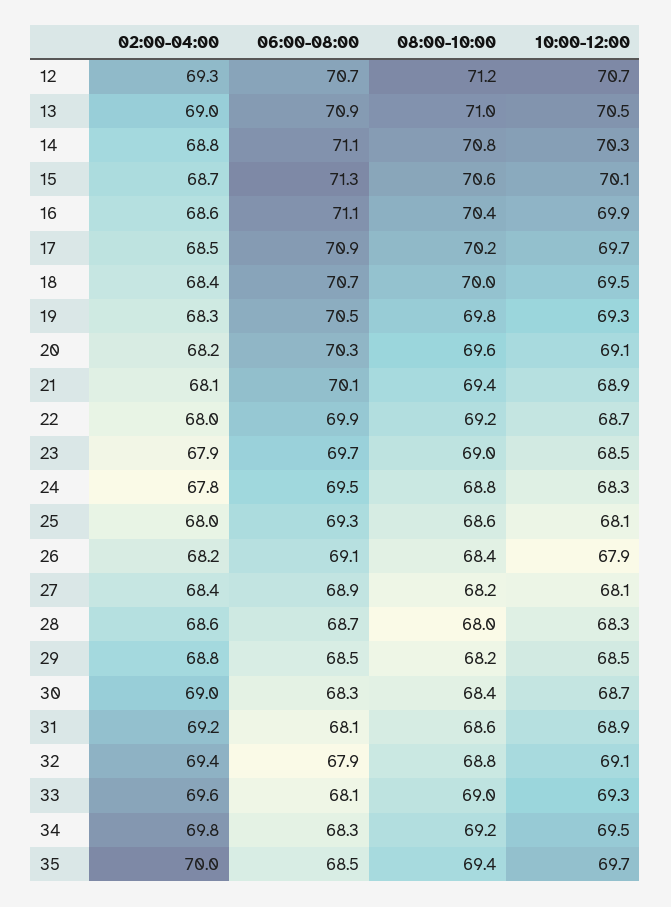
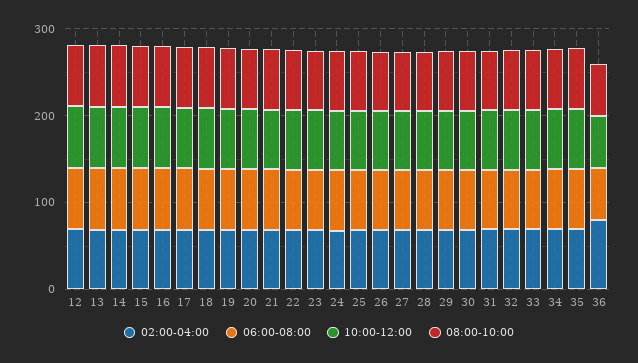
  {
    "02:00-04:00": {
      "12": 69.3,
      "13": 69,
      "14": 68.8,
      "15": 68.7,
      "16": 68.6,
      "17": 68.5,
      "18": 68.4,
      "19": 68.3,
      "20": 68.2,
      "21": 68.1,
      "22": 68,
      "23": 67.9,
      "24": 67.8,
      "25": 68,
      "26": 68.2,
      "27": 68.4,
      "28": 68.6,
      "29": 68.8,
      "30": 69,
      "31": 69.2,
      "32": 69.4,
      "33": 69.6,
      "34": 69.8,
-     "35": 70
+     "35": 70,
+     "36": 80
    },
    "06:00-08:00": {
      "12": 70.7,
      "13": 70.9,
      "14": 71.1,
      "15": 71.3,
      "16": 71.1,
      "17": 70.9,
      "18": 70.7,
      "19": 70.5,
      "20": 70.3,
      "21": 70.1,
      "22": 69.9,
      "23": 69.7,
      "24": 69.5,
      "25": 69.3,
      "26": 69.1,
      "27": 68.9,
      "28": 68.7,
      "29": 68.5,
      "30": 68.3,
      "31": 68.1,
      "32": 67.9,
      "33": 68.1,
      "34": 68.3,
-     "35": 68.5
+     "35": 68.5,
+     "36": 60
    },
    "08:00-10:00": {
      "12": 71.2,
      "13": 71,
      "14": 70.8,
      "15": 70.6,
      "16": 70.4,
      "17": 70.2,
      "18": 70,
      "19": 69.8,
      "20": 69.6,
      "21": 69.4,
      "22": 69.2,
      "23": 69,
      "24": 68.8,
      "25": 68.6,
      "26": 68.4,
      "27": 68.2,
      "28": 68,
      "29": 68.2,
      "30": 68.4,
      "31": 68.6,
      "32": 68.8,
      "33": 69,
      "34": 69.2,
-     "35": 69.4
+     "35": 69.4,
+     "36": 60
    },
    "10:00-12:00": {
      "12": 70.7,
      "13": 70.5,
      "14": 70.3,
      "15": 70.1,
      "16": 69.9,
      "17": 69.7,
      "18": 69.5,
      "19": 69.3,
      "20": 69.1,
      "21": 68.9,
      "22": 68.7,
      "23": 68.5,
      "24": 68.3,
      "25": 68.1,
      "26": 67.9,
      "27": 68.1,
      "28": 68.3,
      "29": 68.5,
      "30": 68.7,
      "31": 68.9,
      "32": 69.1,
      "33": 69.3,
      "34": 69.5,
-     "35": 69.7
+     "35": 69.7,
+     "36": 60
    }
  }

